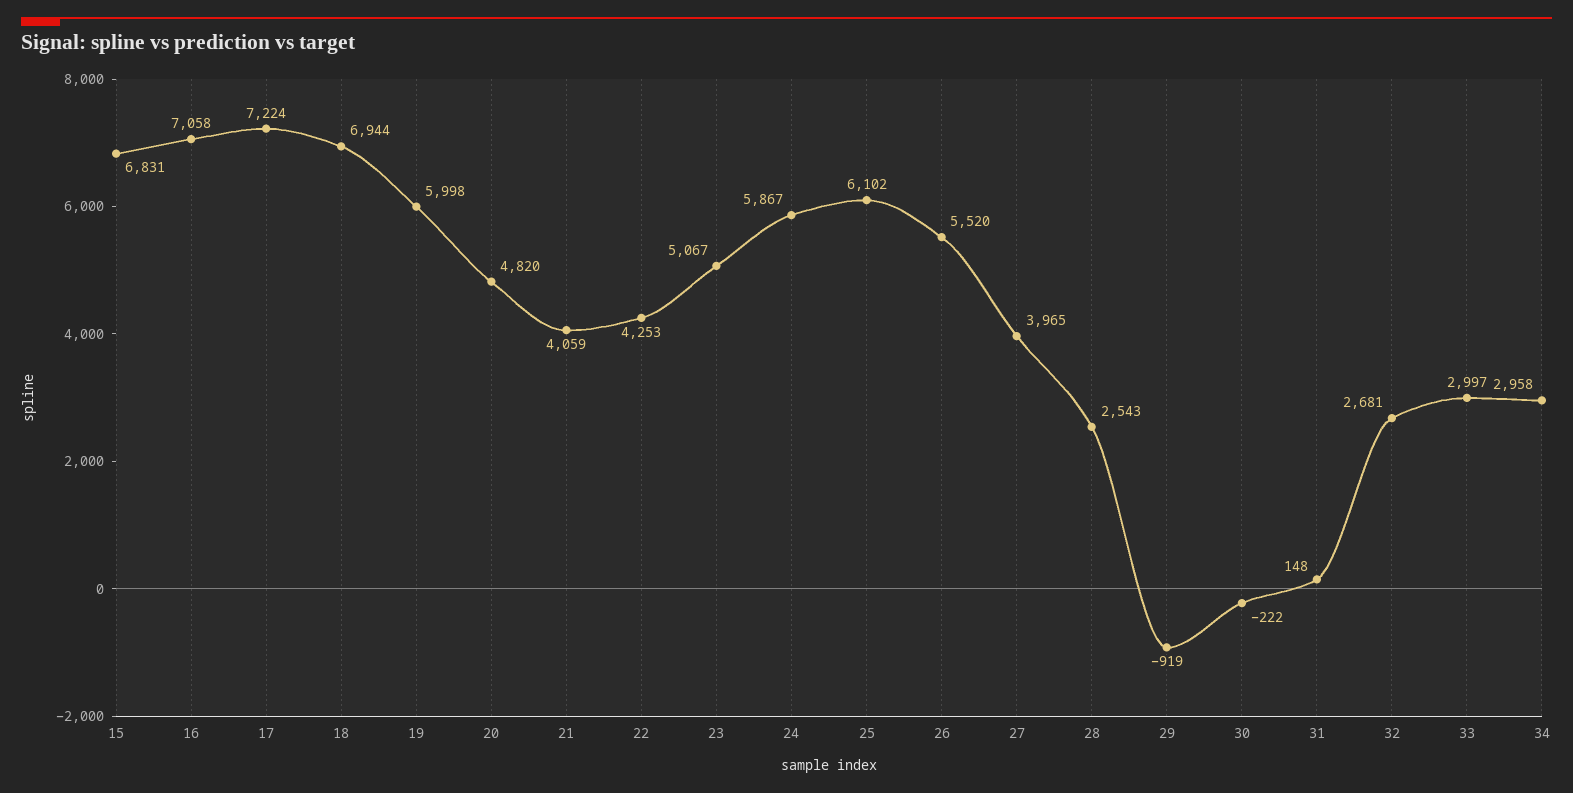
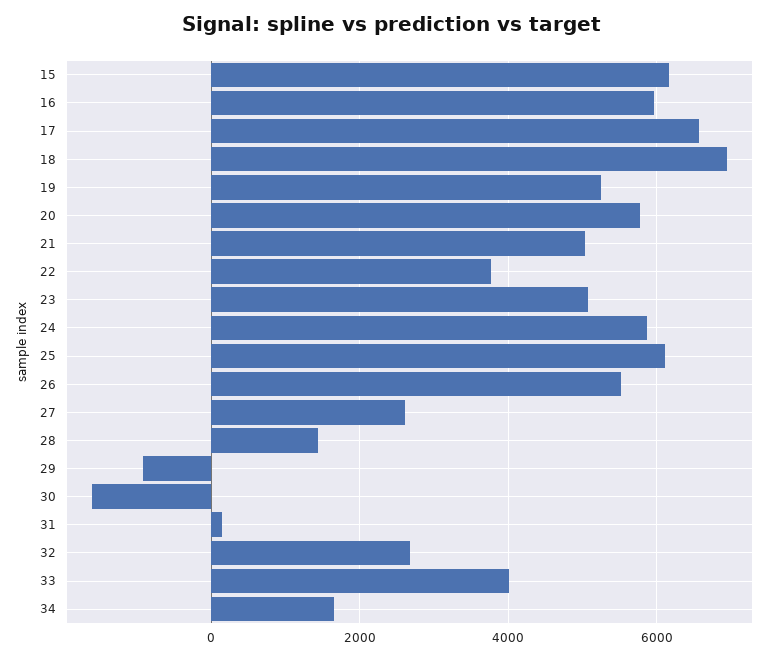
  {
-   "15": 6831,
+   "15": 6200,
-   "16": 7058,
+   "16": 6000,
-   "17": 7224,
+   "17": 6600,
    "18": 6944,
-   "19": 5998,
+   "19": 5200,
-   "20": 4820,
+   "20": 5800,
-   "21": 4059,
+   "21": 5000,
-   "22": 4253,
+   "22": 3800,
    "23": 5067,
    "24": 5867,
    "25": 6102,
    "26": 5520,
-   "27": 3965,
+   "27": 2600,
-   "28": 2543,
+   "28": 1400,
    "29": -919,
-   "30": -222,
+   "30": -1600,
    "31": 148,
    "32": 2681,
-   "33": 2997,
+   "33": 4000,
-   "34": 2958
+   "34": 1600
  }

